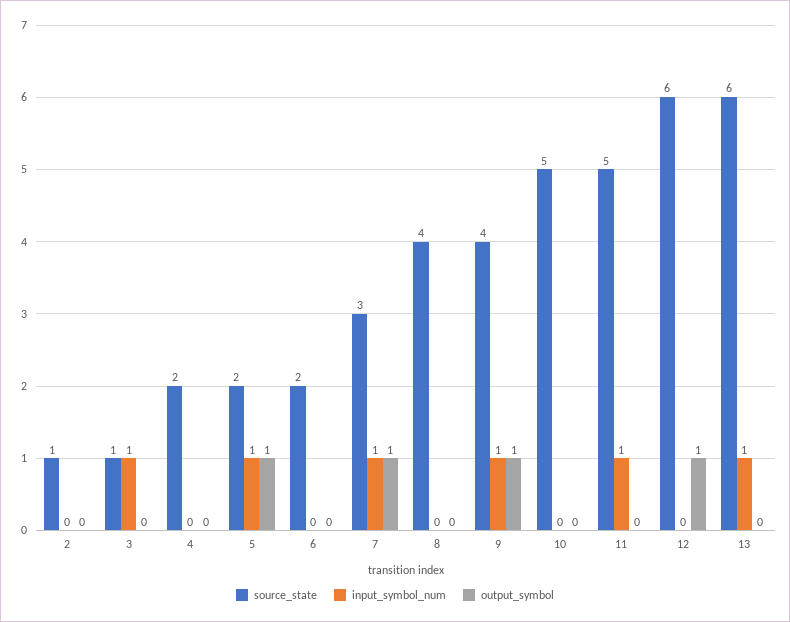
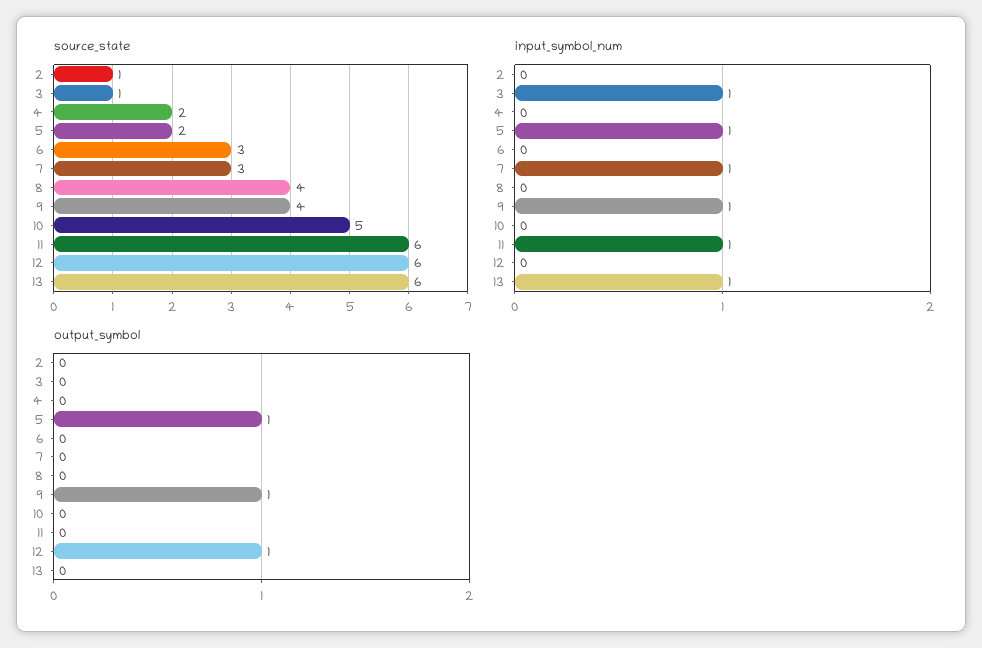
  {
    "source_state": {
      "2": 1,
      "3": 1,
      "4": 2,
      "5": 2,
-     "6": 2,
+     "6": 3,
      "7": 3,
      "8": 4,
      "9": 4,
      "10": 5,
-     "11": 5,
+     "11": 6,
      "12": 6,
      "13": 6
    },
    "input_symbol_num": {
      "2": 0,
      "3": 1,
      "4": 0,
      "5": 1,
      "6": 0,
      "7": 1,
      "8": 0,
      "9": 1,
      "10": 0,
      "11": 1,
      "12": 0,
      "13": 1
    },
    "output_symbol": {
      "2": 0,
      "3": 0,
      "4": 0,
      "5": 1,
      "6": 0,
-     "7": 1,
+     "7": 0,
      "8": 0,
      "9": 1,
      "10": 0,
      "11": 0,
      "12": 1,
      "13": 0
    }
  }

